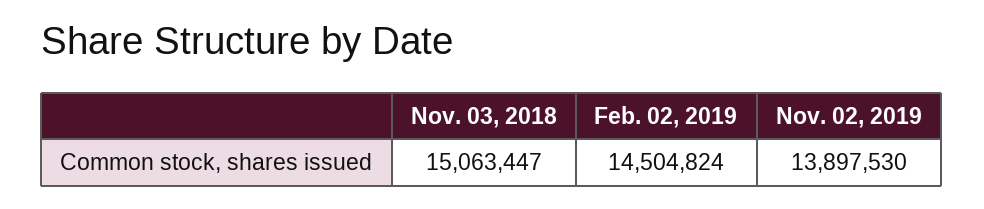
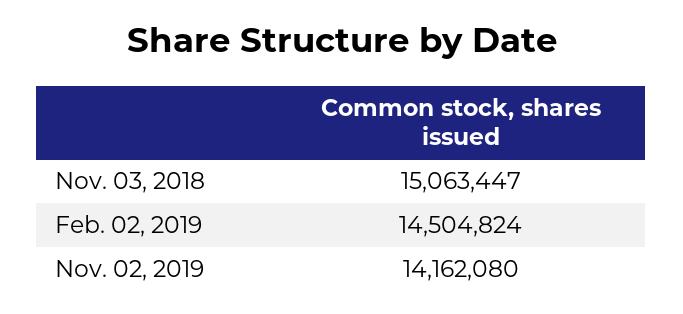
  {
    "Nov. 03, 2018": 15063447,
    "Feb. 02, 2019": 14504824,
-   "Nov. 02, 2019": 13897530
+   "Nov. 02, 2019": 14162080
  }

